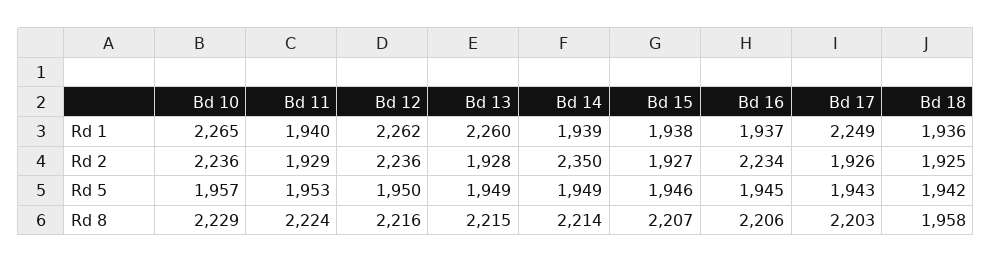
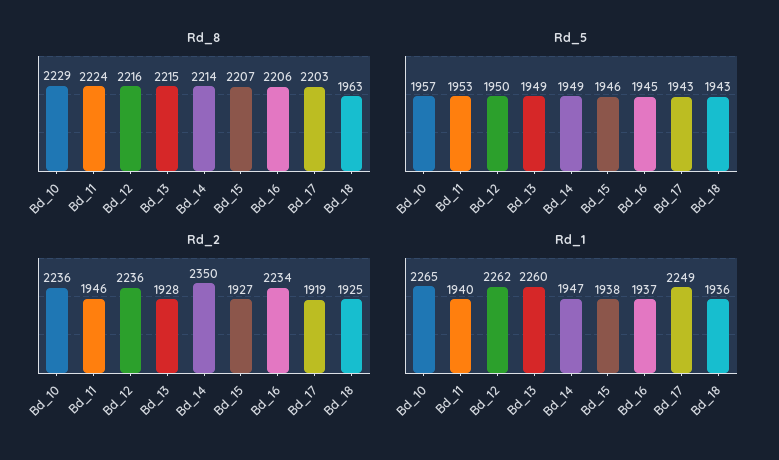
  {
    "Rd 1": {
      "Bd 10": 2265,
      "Bd 11": 1940,
      "Bd 12": 2262,
      "Bd 13": 2260,
-     "Bd 14": 1939,
+     "Bd 14": 1947,
      "Bd 15": 1938,
      "Bd 16": 1937,
      "Bd 17": 2249,
      "Bd 18": 1936
    },
    "Rd 2": {
      "Bd 10": 2236,
-     "Bd 11": 1929,
+     "Bd 11": 1946,
      "Bd 12": 2236,
      "Bd 13": 1928,
      "Bd 14": 2350,
      "Bd 15": 1927,
      "Bd 16": 2234,
-     "Bd 17": 1926,
+     "Bd 17": 1919,
      "Bd 18": 1925
    },
    "Rd 5": {
      "Bd 10": 1957,
      "Bd 11": 1953,
      "Bd 12": 1950,
      "Bd 13": 1949,
      "Bd 14": 1949,
      "Bd 15": 1946,
      "Bd 16": 1945,
      "Bd 17": 1943,
-     "Bd 18": 1942
+     "Bd 18": 1943
    },
    "Rd 8": {
      "Bd 10": 2229,
      "Bd 11": 2224,
      "Bd 12": 2216,
      "Bd 13": 2215,
      "Bd 14": 2214,
      "Bd 15": 2207,
      "Bd 16": 2206,
      "Bd 17": 2203,
-     "Bd 18": 1958
+     "Bd 18": 1963
    }
  }

